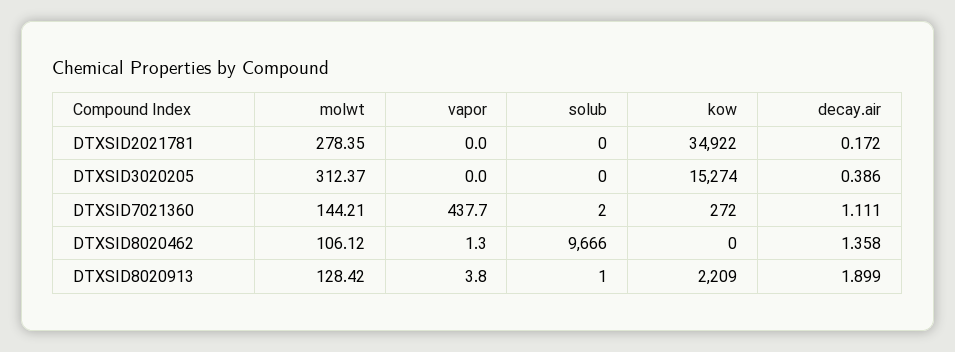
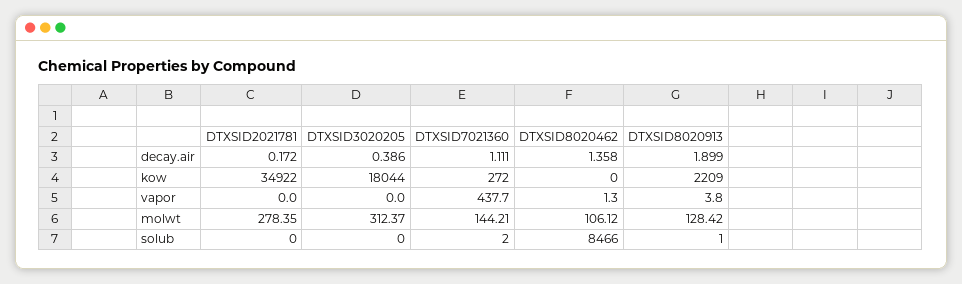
  {
    "molwt": {
      "DTXSID2021781": 278.35,
      "DTXSID3020205": 312.37,
      "DTXSID7021360": 144.21,
      "DTXSID8020462": 106.12,
      "DTXSID8020913": 128.42
    },
    "vapor": {
      "DTXSID2021781": 0,
      "DTXSID3020205": 0,
      "DTXSID7021360": 437.7,
      "DTXSID8020462": 1.3,
      "DTXSID8020913": 3.8
    },
    "solub": {
      "DTXSID2021781": 0,
      "DTXSID3020205": 0,
      "DTXSID7021360": 2,
-     "DTXSID8020462": 9666,
+     "DTXSID8020462": 8466,
      "DTXSID8020913": 1
    },
    "kow": {
      "DTXSID2021781": 34922,
-     "DTXSID3020205": 15274,
+     "DTXSID3020205": 18044,
      "DTXSID7021360": 272,
      "DTXSID8020462": 0,
      "DTXSID8020913": 2209
    },
    "decay.air": {
      "DTXSID2021781": 0.172,
      "DTXSID3020205": 0.386,
      "DTXSID7021360": 1.111,
      "DTXSID8020462": 1.358,
      "DTXSID8020913": 1.899
    }
  }

